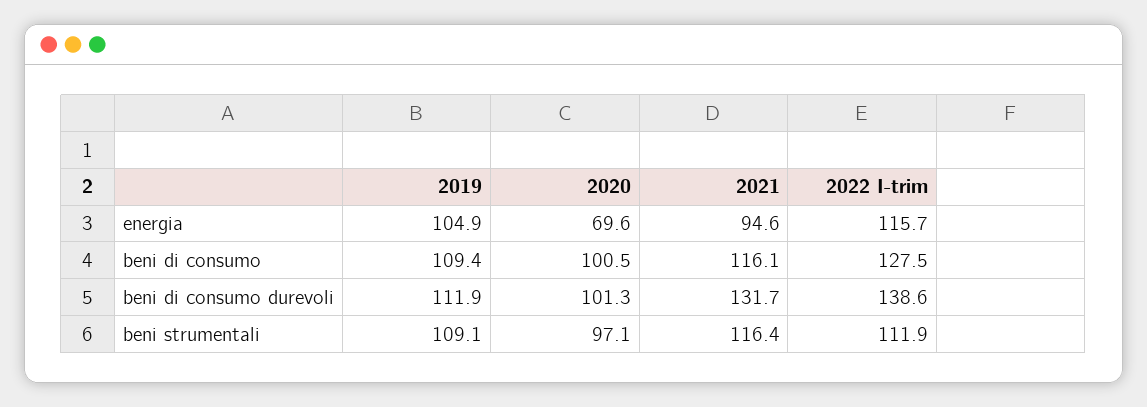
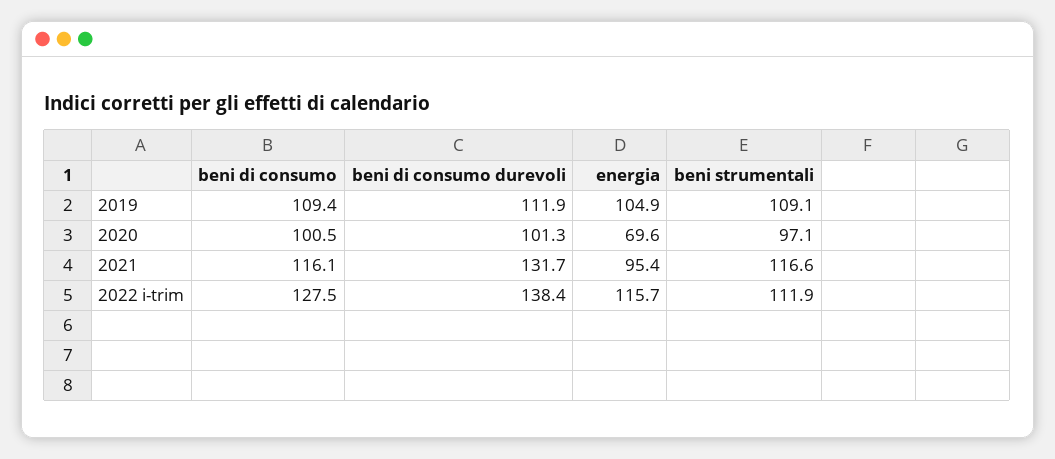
  {
    "2019": {
      "energia": 104.9,
      "beni di consumo": 109.4,
      "beni di consumo durevoli": 111.9,
      "beni strumentali": 109.1
    },
    "2020": {
      "energia": 69.6,
      "beni di consumo": 100.5,
      "beni di consumo durevoli": 101.3,
      "beni strumentali": 97.1
    },
    "2021": {
-     "energia": 94.6,
+     "energia": 95.4,
      "beni di consumo": 116.1,
      "beni di consumo durevoli": 131.7,
-     "beni strumentali": 116.4
+     "beni strumentali": 116.6
    },
    "2022 I-trim": {
      "energia": 115.7,
      "beni di consumo": 127.5,
-     "beni di consumo durevoli": 138.6,
+     "beni di consumo durevoli": 138.4,
      "beni strumentali": 111.9
    }
  }

